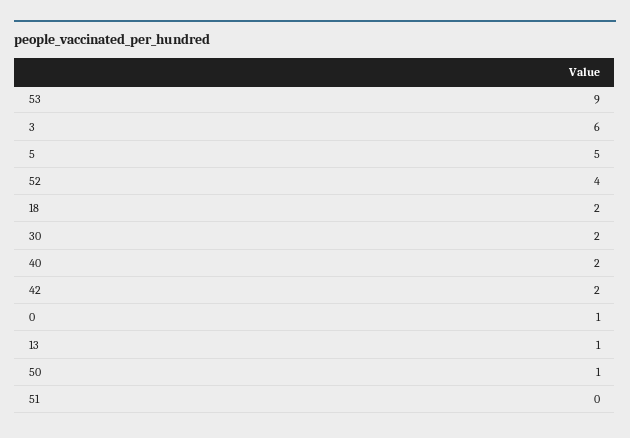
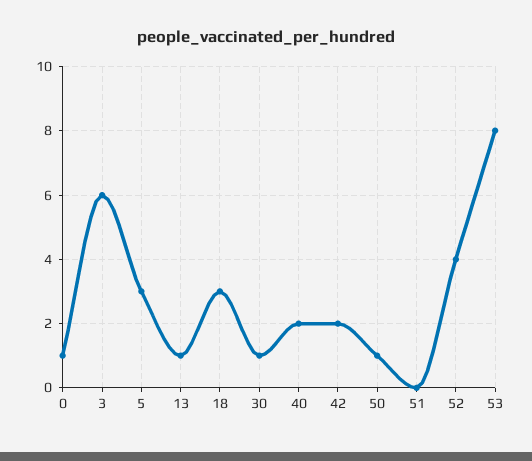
  {
-   "53": 9,
+   "53": 8,
    "3": 6,
-   "5": 5,
+   "5": 3,
    "52": 4,
-   "18": 2,
+   "18": 3,
-   "30": 2,
+   "30": 1,
    "40": 2,
    "42": 2,
    "0": 1,
    "13": 1,
    "50": 1,
    "51": 0
  }

